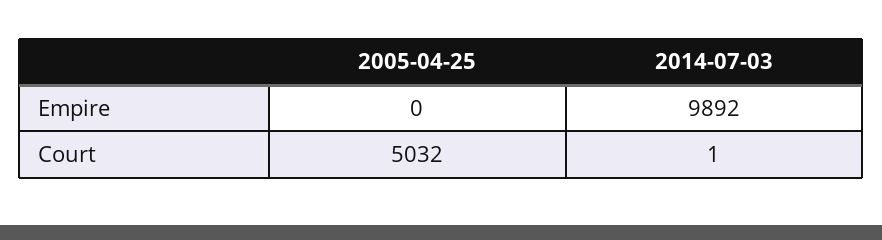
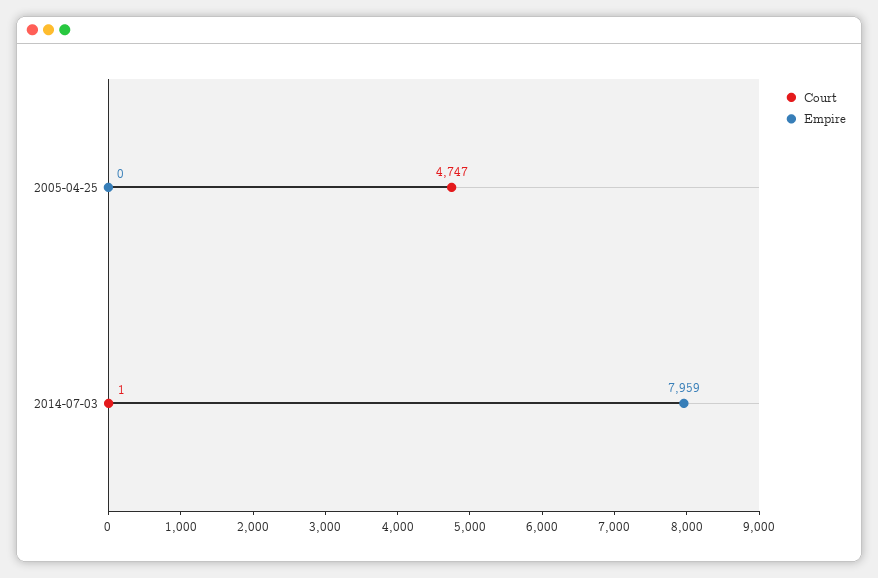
  {
    "Empire": {
      "2005-04-25": 0,
-     "2014-07-03": 9892
+     "2014-07-03": 7959
    },
    "Court": {
-     "2005-04-25": 5032,
+     "2005-04-25": 4747,
      "2014-07-03": 1
    }
  }

